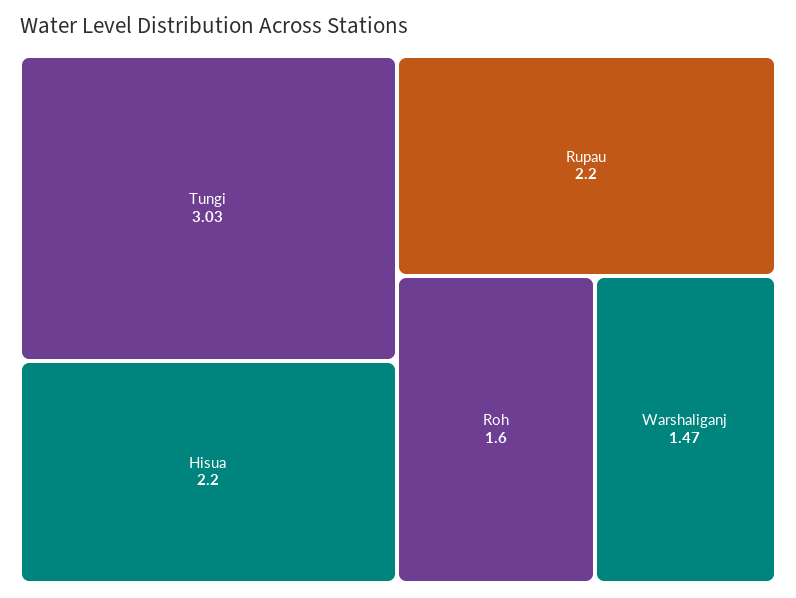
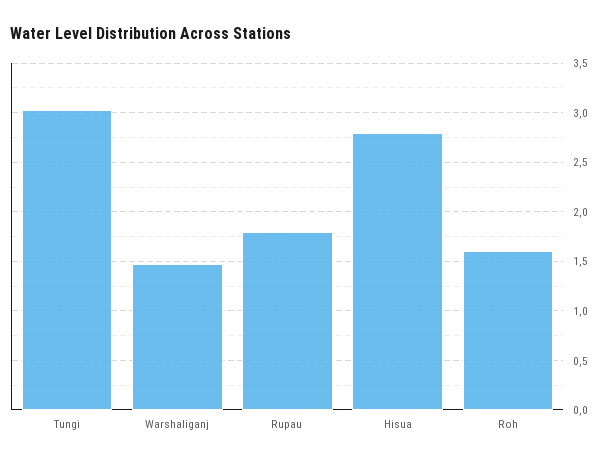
  {
    "Tungi": 3.03,
-   "Hisua": 2.2,
+   "Hisua": 2.8,
-   "Rupau": 2.2,
+   "Rupau": 1.8,
    "Roh": 1.6,
    "Warshaliganj": 1.47
  }

